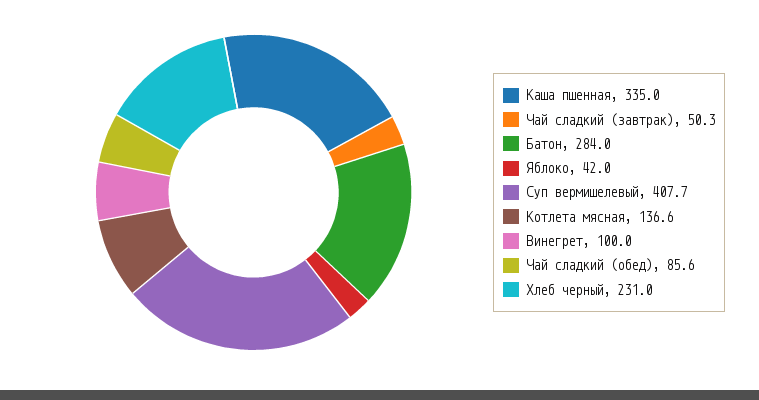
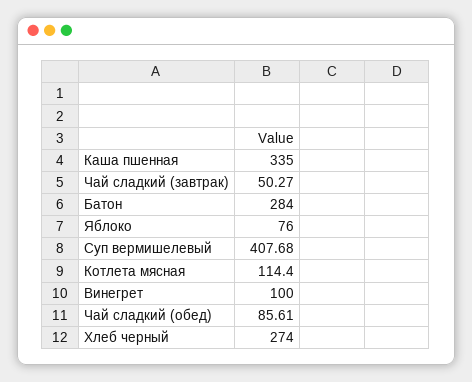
  {
    "Каша пшенная": 335,
    "Чай сладкий (завтрак)": 50.27,
    "Батон": 284,
-   "Яблоко": 42,
+   "Яблоко": 76,
    "Суп вермишелевый": 407.68,
-   "Котлета мясная": 136.6,
+   "Котлета мясная": 114.4,
    "Винегрет": 100,
    "Чай сладкий (обед)": 85.61,
-   "Хлеб черный": 231
+   "Хлеб черный": 274
  }

